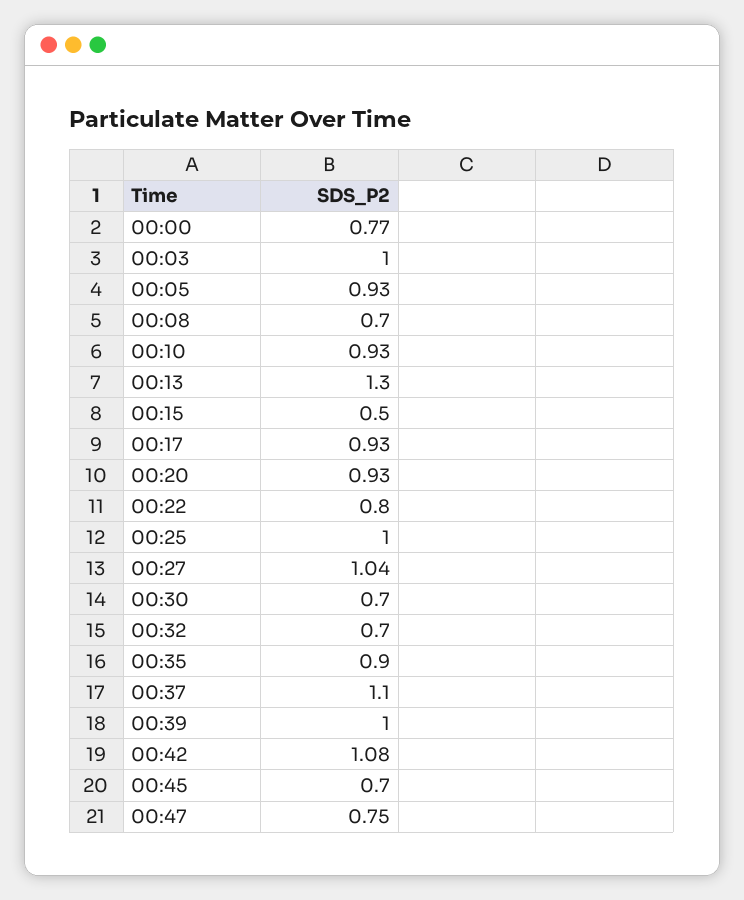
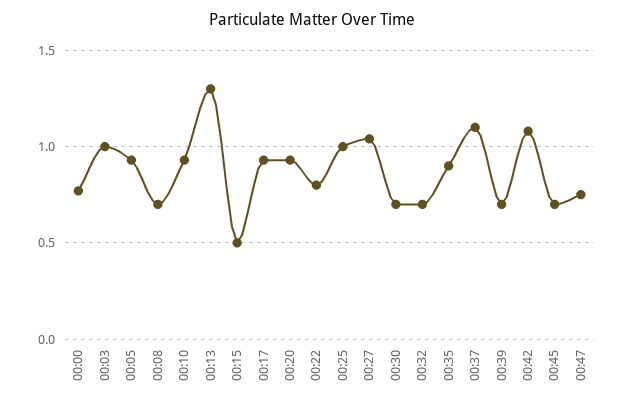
  {
    "00:00": 0.77,
    "00:03": 1,
    "00:05": 0.93,
    "00:08": 0.7,
    "00:10": 0.93,
    "00:13": 1.3,
    "00:15": 0.5,
    "00:17": 0.93,
    "00:20": 0.93,
    "00:22": 0.8,
    "00:25": 1,
    "00:27": 1.04,
    "00:30": 0.7,
    "00:32": 0.7,
    "00:35": 0.9,
    "00:37": 1.1,
-   "00:39": 1,
+   "00:39": 0.7,
    "00:42": 1.08,
    "00:45": 0.7,
    "00:47": 0.75
  }

